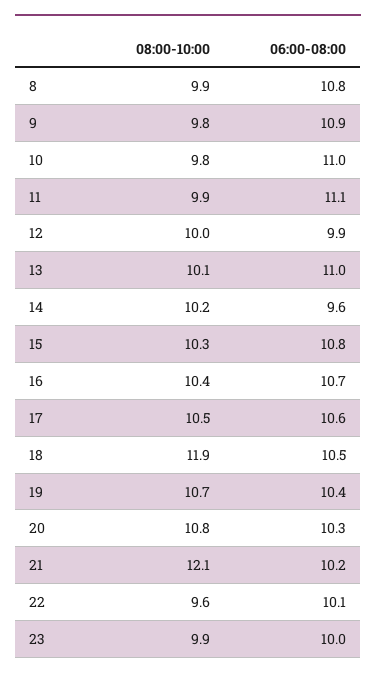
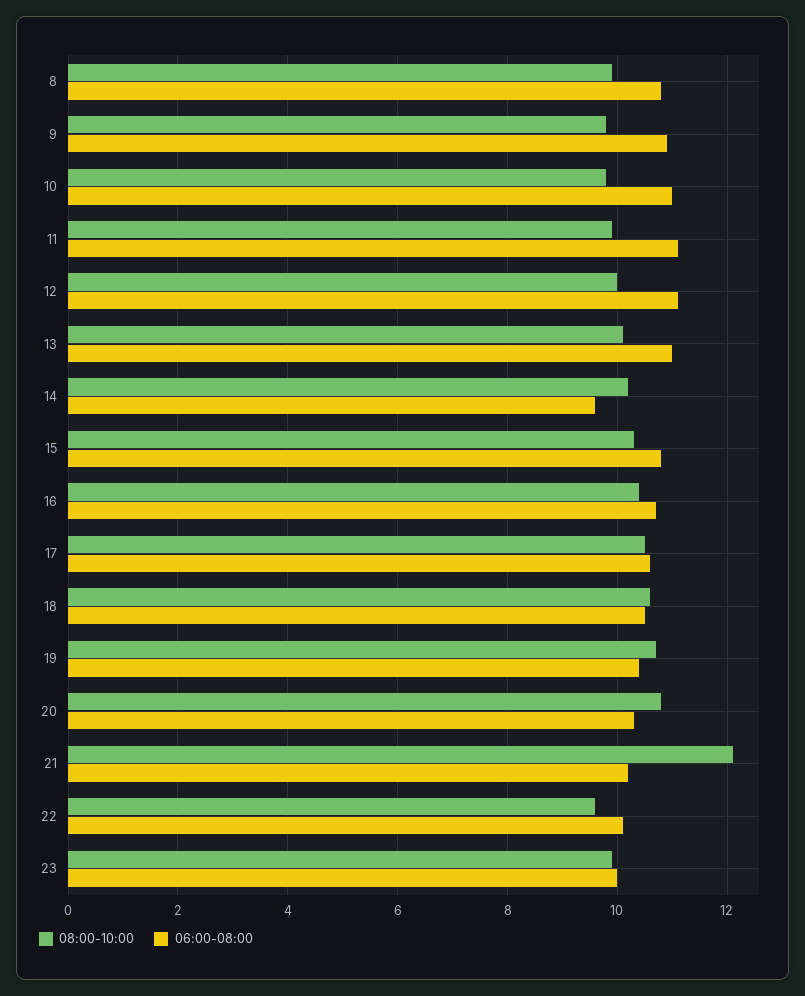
  {
    "08:00-10:00": {
      "8": 9.9,
      "9": 9.8,
      "10": 9.8,
      "11": 9.9,
      "12": 10,
      "13": 10.1,
      "14": 10.2,
      "15": 10.3,
      "16": 10.4,
      "17": 10.5,
-     "18": 11.9,
+     "18": 10.5,
      "19": 10.7,
      "20": 10.8,
      "21": 12.1,
      "22": 9.6,
      "23": 9.9
    },
    "06:00-08:00": {
      "8": 10.8,
      "9": 10.9,
      "10": 11,
      "11": 11.1,
-     "12": 9.9,
+     "12": 11,
      "13": 11,
      "14": 9.6,
      "15": 10.8,
      "16": 10.7,
      "17": 10.6,
      "18": 10.5,
      "19": 10.4,
      "20": 10.3,
      "21": 10.2,
      "22": 10.1,
      "23": 10
    }
  }

